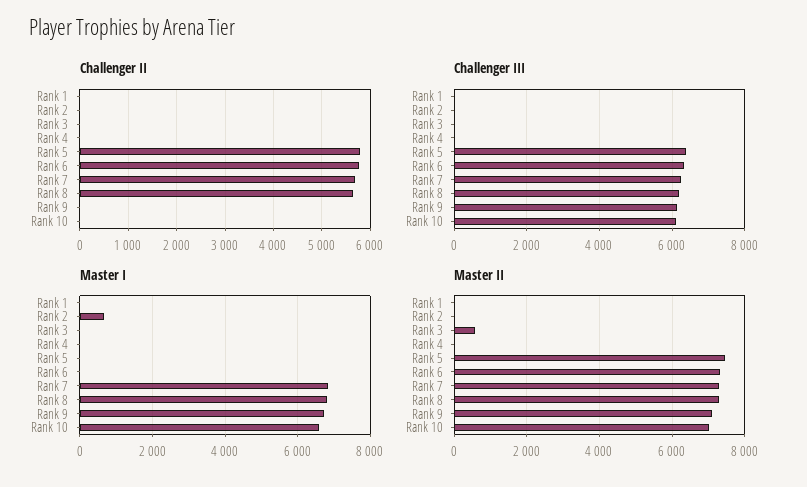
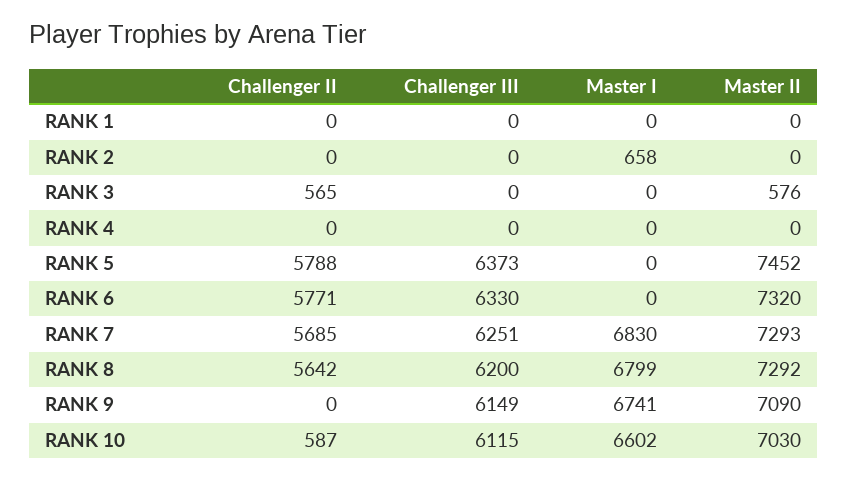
  {
    "Challenger II": {
      "Rank 1": 0,
      "Rank 2": 0,
-     "Rank 3": 0,
+     "Rank 3": 565,
      "Rank 4": 0,
      "Rank 5": 5788,
      "Rank 6": 5771,
      "Rank 7": 5685,
      "Rank 8": 5642,
      "Rank 9": 0,
-     "Rank 10": 0
+     "Rank 10": 587
    },
    "Challenger III": {
      "Rank 1": 0,
      "Rank 2": 0,
      "Rank 3": 0,
      "Rank 4": 0,
      "Rank 5": 6373,
      "Rank 6": 6330,
      "Rank 7": 6251,
      "Rank 8": 6200,
      "Rank 9": 6149,
      "Rank 10": 6115
    },
    "Master I": {
      "Rank 1": 0,
      "Rank 2": 658,
      "Rank 3": 0,
      "Rank 4": 0,
      "Rank 5": 0,
      "Rank 6": 0,
      "Rank 7": 6830,
      "Rank 8": 6799,
      "Rank 9": 6741,
      "Rank 10": 6602
    },
    "Master II": {
      "Rank 1": 0,
      "Rank 2": 0,
      "Rank 3": 576,
      "Rank 4": 0,
      "Rank 5": 7452,
      "Rank 6": 7320,
      "Rank 7": 7293,
      "Rank 8": 7292,
      "Rank 9": 7090,
      "Rank 10": 7030
    }
  }

